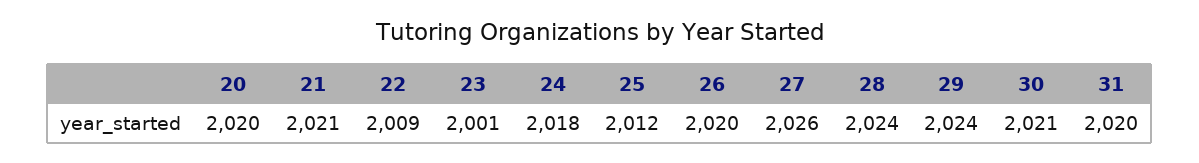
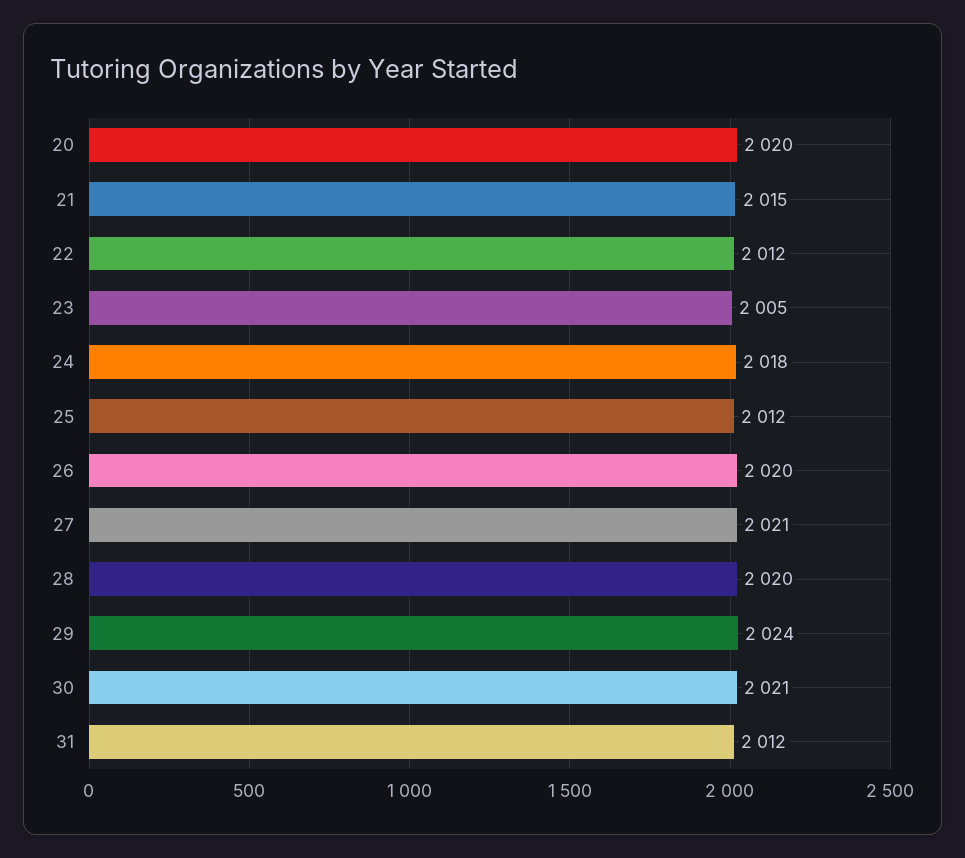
  {
    "20": 2020,
-   "21": 2021,
+   "21": 2015,
-   "22": 2009,
+   "22": 2012,
-   "23": 2001,
+   "23": 2005,
    "24": 2018,
    "25": 2012,
    "26": 2020,
-   "27": 2026,
+   "27": 2021,
-   "28": 2024,
+   "28": 2020,
    "29": 2024,
    "30": 2021,
-   "31": 2020
+   "31": 2012
  }

